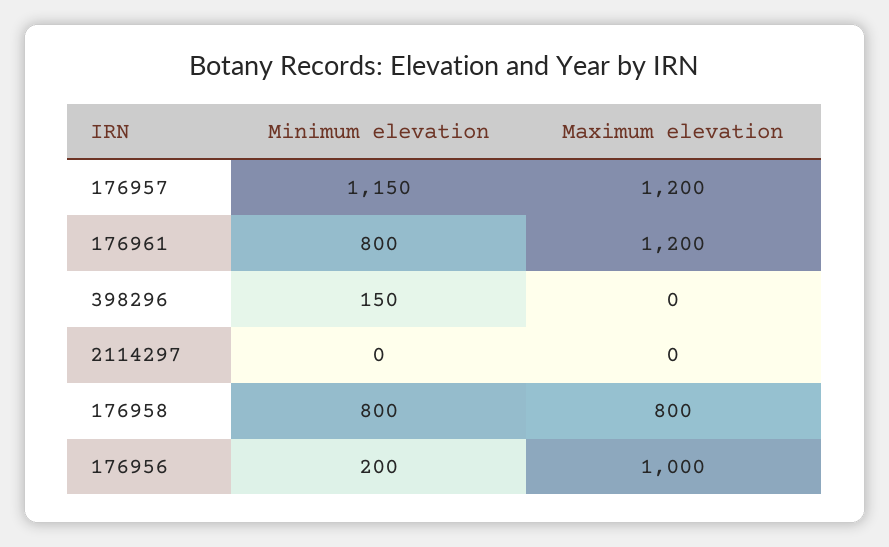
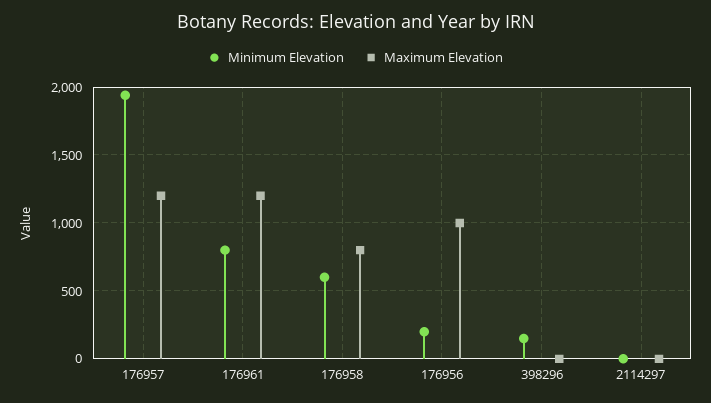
  {
    "Minimum elevation": {
-     "176957": 1150,
+     "176957": 1950,
      "176961": 800,
      "398296": 150,
      "2114297": 0,
-     "176958": 800,
+     "176958": 600,
      "176956": 200
    },
    "Maximum elevation": {
      "176957": 1200,
      "176961": 1200,
      "398296": 0,
      "2114297": 0,
      "176958": 800,
      "176956": 1000
    }
  }

